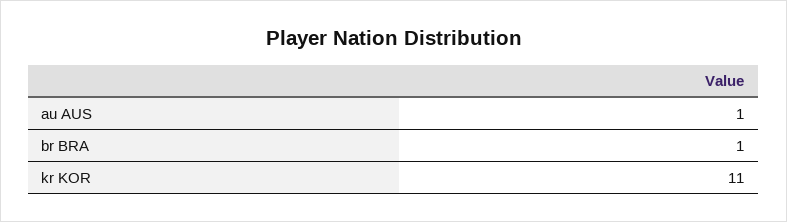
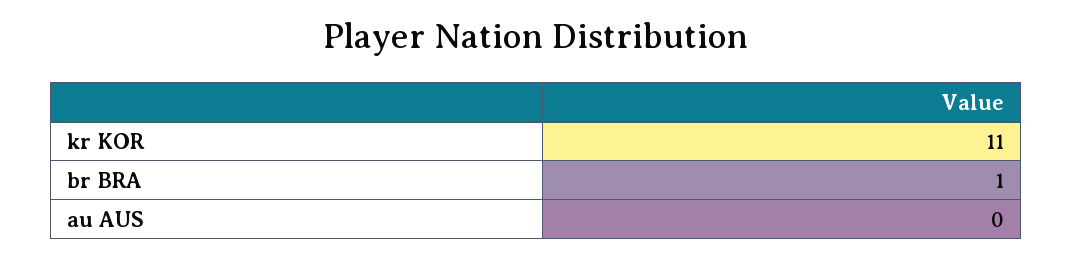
  {
-   "au AUS": 1,
+   "au AUS": 0,
    "br BRA": 1,
    "kr KOR": 11
  }

